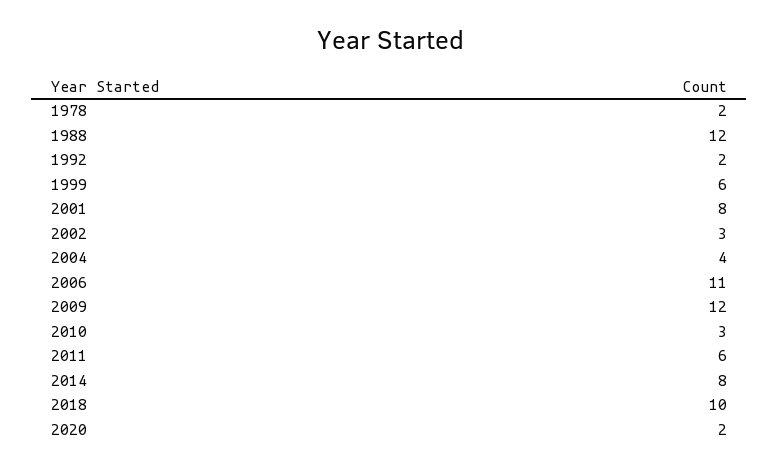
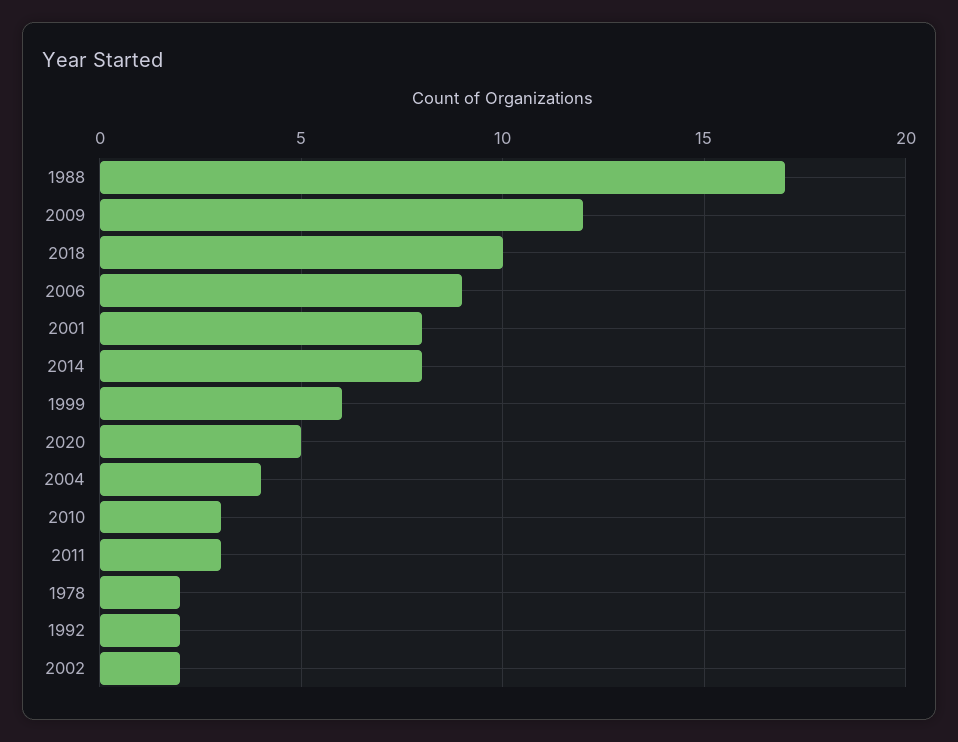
  {
    "1978": 2,
-   "1988": 12,
+   "1988": 17,
    "1992": 2,
    "1999": 6,
    "2001": 8,
-   "2002": 3,
+   "2002": 2,
    "2004": 4,
-   "2006": 11,
+   "2006": 9,
    "2009": 12,
    "2010": 3,
-   "2011": 6,
+   "2011": 3,
    "2014": 8,
    "2018": 10,
-   "2020": 2
+   "2020": 5
  }

